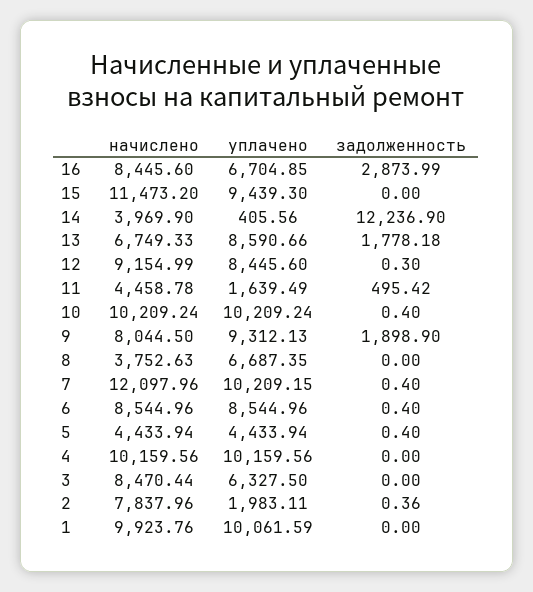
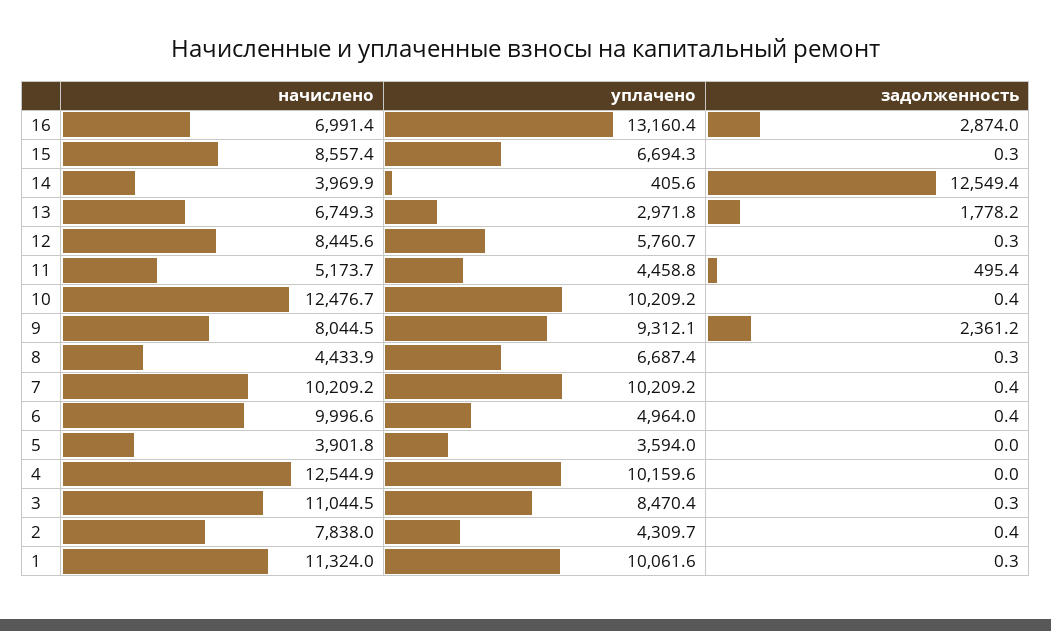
  {
    "начислено": {
-     "16": 8445.6,
+     "16": 6991.4,
-     "15": 11473.2,
+     "15": 8557.4,
      "14": 3969.9,
      "13": 6749.33,
-     "12": 9154.99,
+     "12": 8445.6,
-     "11": 4458.78,
+     "11": 5173.7,
-     "10": 10209.24,
+     "10": 12476.7,
      "9": 8044.5,
-     "8": 3752.63,
+     "8": 4433.9,
-     "7": 12097.96,
+     "7": 10209.2,
-     "6": 8544.96,
+     "6": 9996.6,
-     "5": 4433.94,
+     "5": 3901.8,
-     "4": 10159.56,
+     "4": 12544.9,
-     "3": 8470.44,
+     "3": 11044.5,
      "2": 7837.96,
-     "1": 9923.76
+     "1": 11324
    },
    "уплачено": {
-     "16": 6704.85,
+     "16": 13160.4,
-     "15": 9439.3,
+     "15": 6694.3,
      "14": 405.56,
-     "13": 8590.66,
+     "13": 2971.8,
-     "12": 8445.6,
+     "12": 5760.7,
-     "11": 1639.49,
+     "11": 4458.8,
      "10": 10209.24,
      "9": 9312.13,
      "8": 6687.35,
      "7": 10209.15,
-     "6": 8544.96,
+     "6": 4964,
-     "5": 4433.94,
+     "5": 3594,
      "4": 10159.56,
-     "3": 6327.5,
+     "3": 8470.4,
-     "2": 1983.11,
+     "2": 4309.7,
      "1": 10061.59
    },
    "задолженность": {
      "16": 2873.99,
-     "15": 0,
+     "15": 0.3,
-     "14": 12236.9,
+     "14": 12549.4,
      "13": 1778.18,
      "12": 0.3,
      "11": 495.42,
      "10": 0.4,
-     "9": 1898.9,
+     "9": 2361.2,
-     "8": 0,
+     "8": 0.3,
      "7": 0.4,
      "6": 0.4,
-     "5": 0.4,
+     "5": 0,
      "4": 0,
-     "3": 0,
+     "3": 0.3,
      "2": 0.36,
-     "1": 0
+     "1": 0.3
    }
  }

